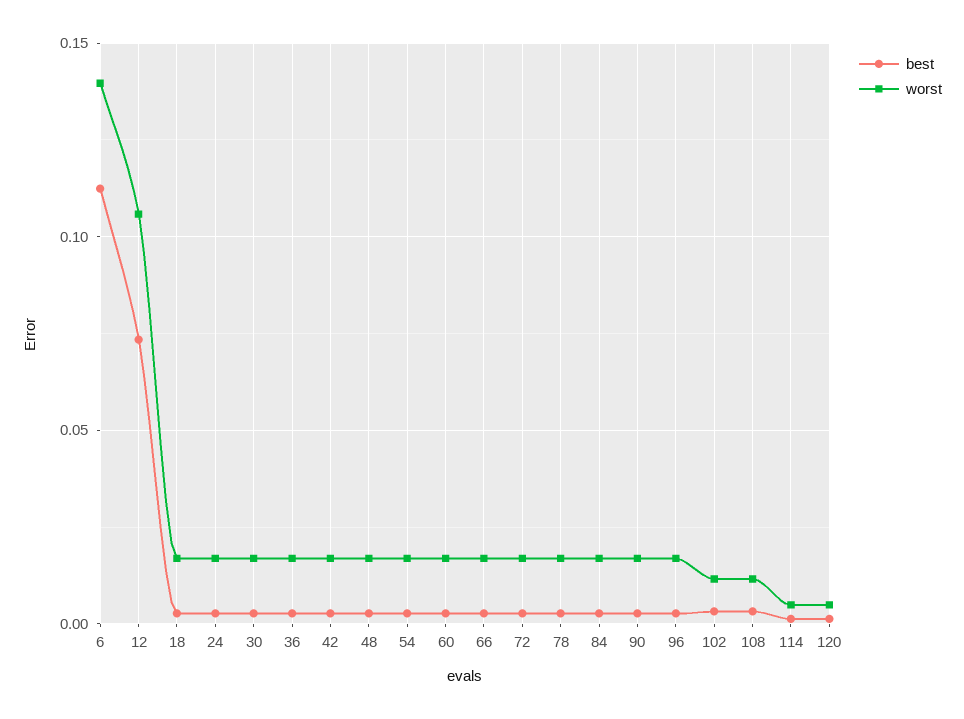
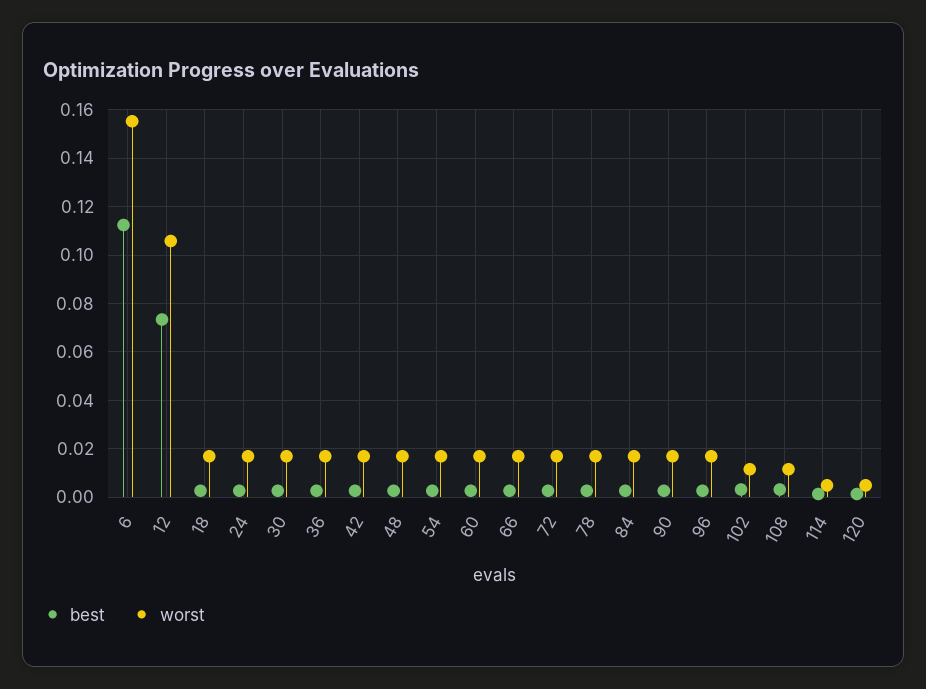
  {
    "best": {
      "6": 0.1125,
      "12": 0.0725,
      "18": 0.0025,
      "24": 0.0025,
      "30": 0.0025,
      "36": 0.0025,
      "42": 0.0025,
      "48": 0.0025,
      "54": 0.0025,
      "60": 0.0025,
      "66": 0.0025,
      "72": 0.0025,
      "78": 0.0025,
      "84": 0.0025,
      "90": 0.0025,
      "96": 0.0025,
      "102": 0.0025,
      "108": 0.0025,
      "114": 0.0025,
      "120": 0.0025
    },
    "worst": {
-     "6": 0.14,
+     "6": 0.155,
      "12": 0.105,
      "18": 0.0175,
      "24": 0.0175,
      "30": 0.0175,
      "36": 0.0175,
      "42": 0.0175,
      "48": 0.0175,
      "54": 0.0175,
      "60": 0.0175,
      "66": 0.0175,
      "72": 0.0175,
      "78": 0.0175,
      "84": 0.0175,
      "90": 0.0175,
      "96": 0.0175,
      "102": 0.0125,
      "108": 0.0125,
      "114": 0.005,
      "120": 0.005
    }
  }

